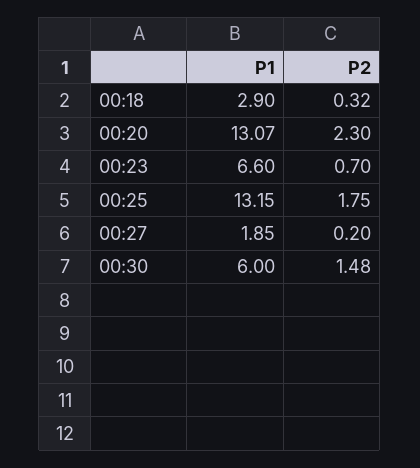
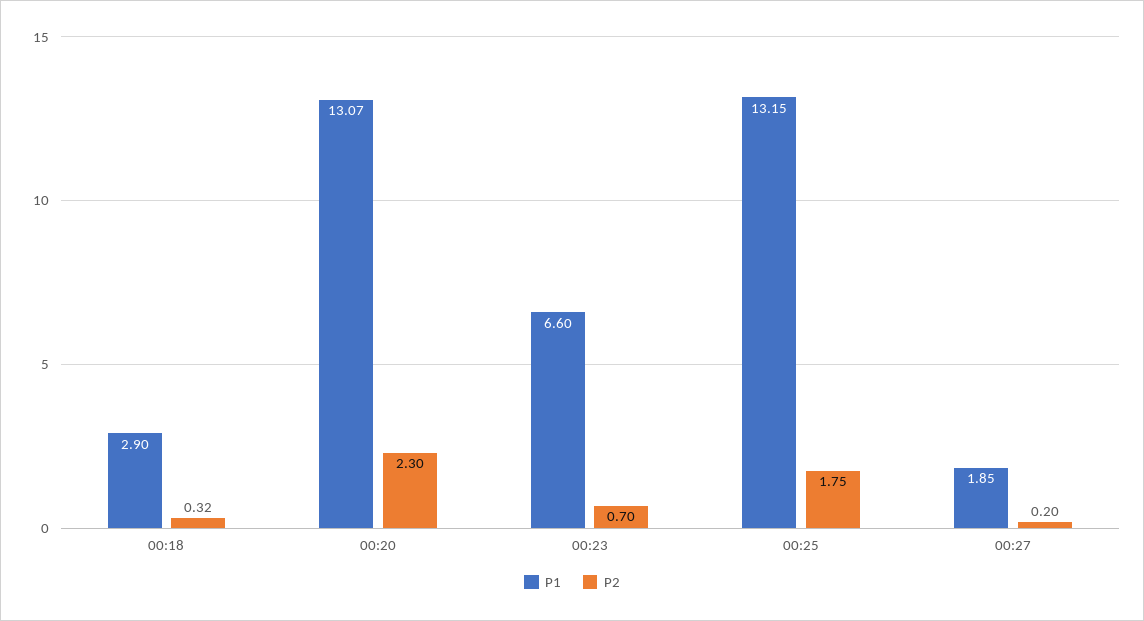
  {
    "P1": {
      "00:18": 2.9,
      "00:20": 13.07,
      "00:23": 6.6,
      "00:25": 13.15,
-     "00:27": 1.85,
+     "00:27": 1.85
-     "00:30": 6
    },
    "P2": {
      "00:18": 0.32,
      "00:20": 2.3,
      "00:23": 0.7,
      "00:25": 1.75,
-     "00:27": 0.2,
+     "00:27": 0.2
-     "00:30": 1.48
    }
  }

